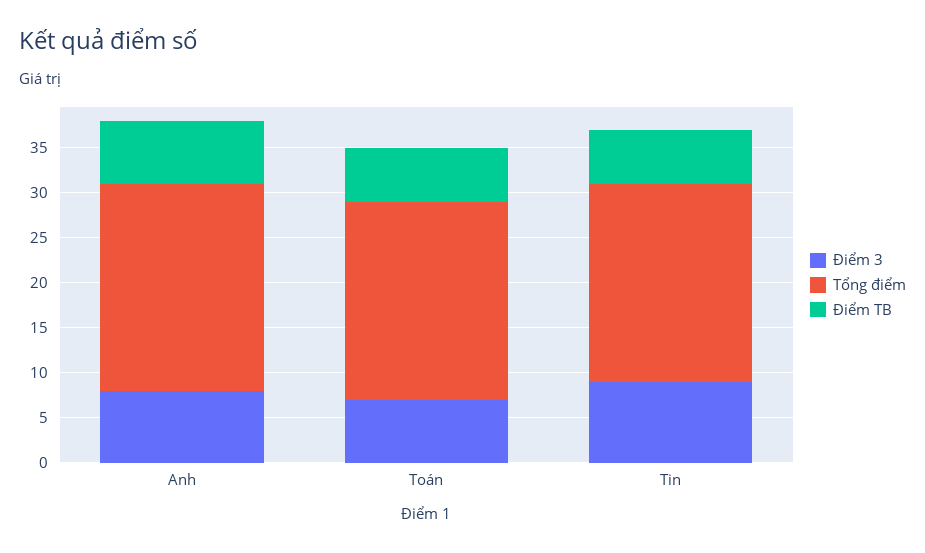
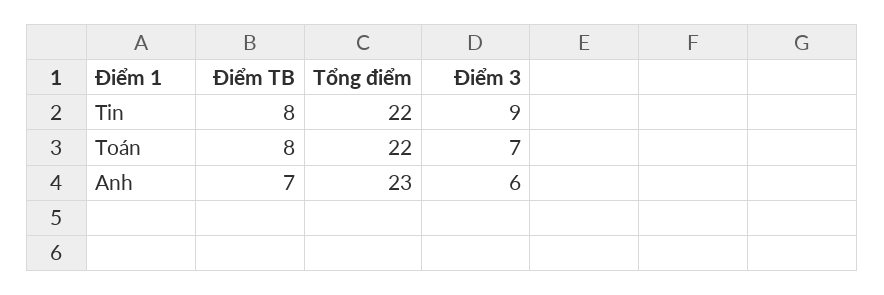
  {
    "Điểm 3": {
-     "Anh": 8,
+     "Anh": 6,
      "Toán": 7,
      "Tin": 9
    },
    "Tổng điểm": {
      "Anh": 23,
      "Toán": 22,
      "Tin": 22
    },
    "Điểm TB": {
      "Anh": 7,
-     "Toán": 6,
+     "Toán": 8,
-     "Tin": 6
+     "Tin": 8
    }
  }

